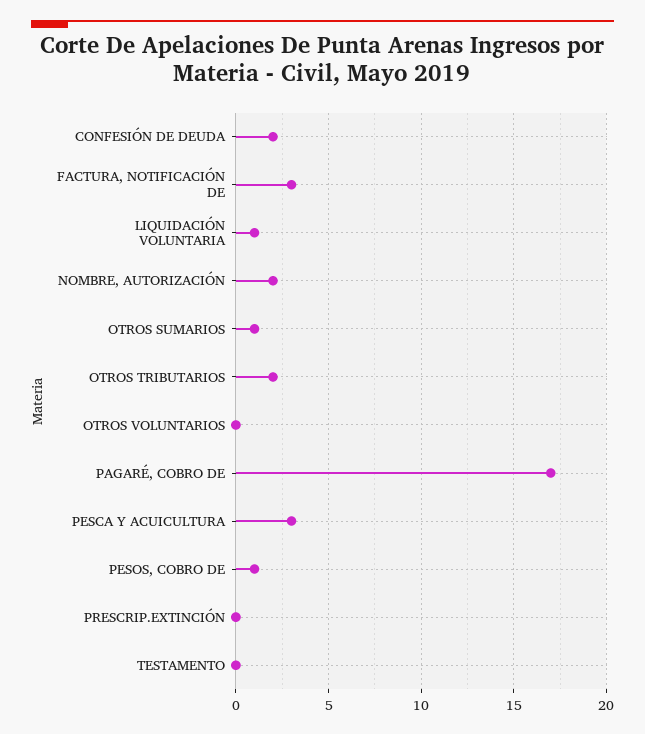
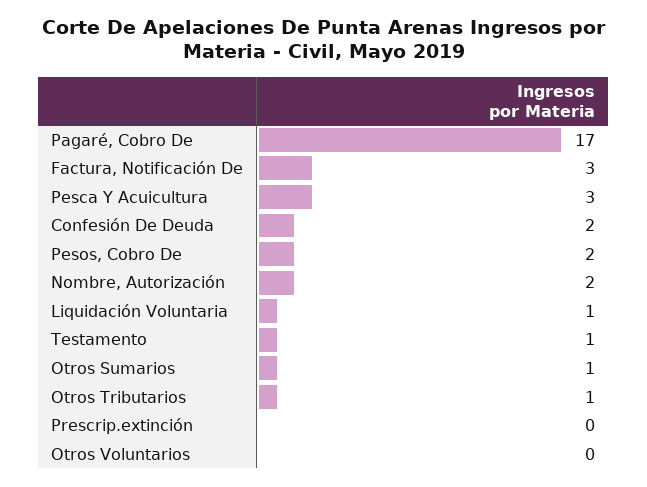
  {
    "CONFESIÓN DE DEUDA": 2,
    "FACTURA, NOTIFICACIÓN DE": 3,
    "LIQUIDACIÓN VOLUNTARIA": 1,
    "NOMBRE, AUTORIZACIÓN": 2,
    "OTROS SUMARIOS": 1,
-   "OTROS TRIBUTARIOS": 2,
+   "OTROS TRIBUTARIOS": 1,
    "OTROS VOLUNTARIOS": 0,
    "PAGARÉ, COBRO DE": 17,
    "PESCA Y ACUICULTURA": 3,
-   "PESOS, COBRO DE": 1,
+   "PESOS, COBRO DE": 2,
    "PRESCRIP.EXTINCIÓN": 0,
-   "TESTAMENTO": 0
+   "TESTAMENTO": 1
  }

